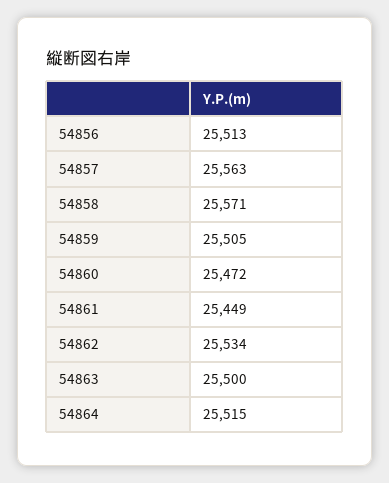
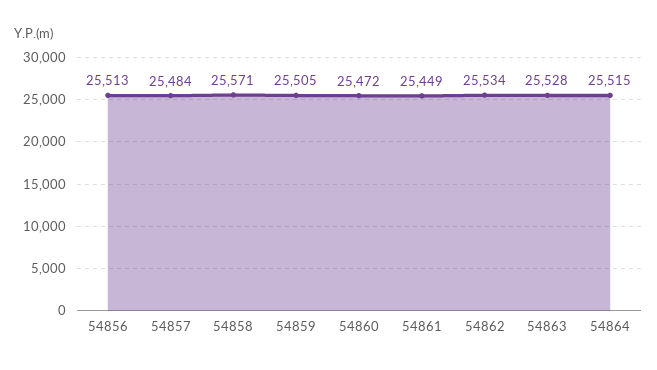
  {
    "54856": 25513,
-   "54857": 25563,
+   "54857": 25484,
    "54858": 25571,
    "54859": 25505,
    "54860": 25472,
    "54861": 25449,
    "54862": 25534,
-   "54863": 25500,
+   "54863": 25528,
    "54864": 25515
  }

